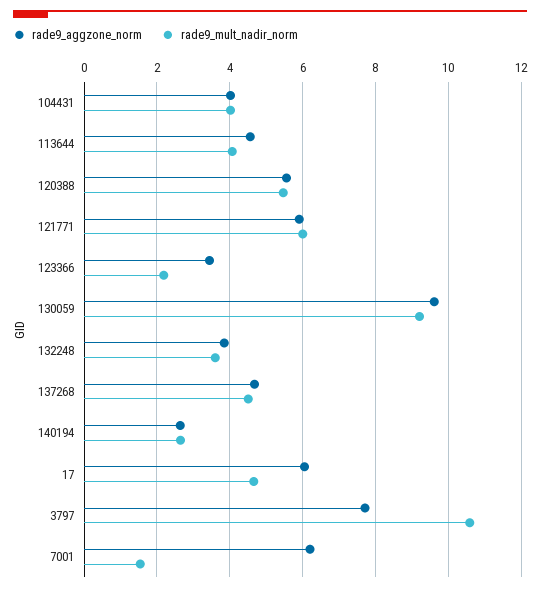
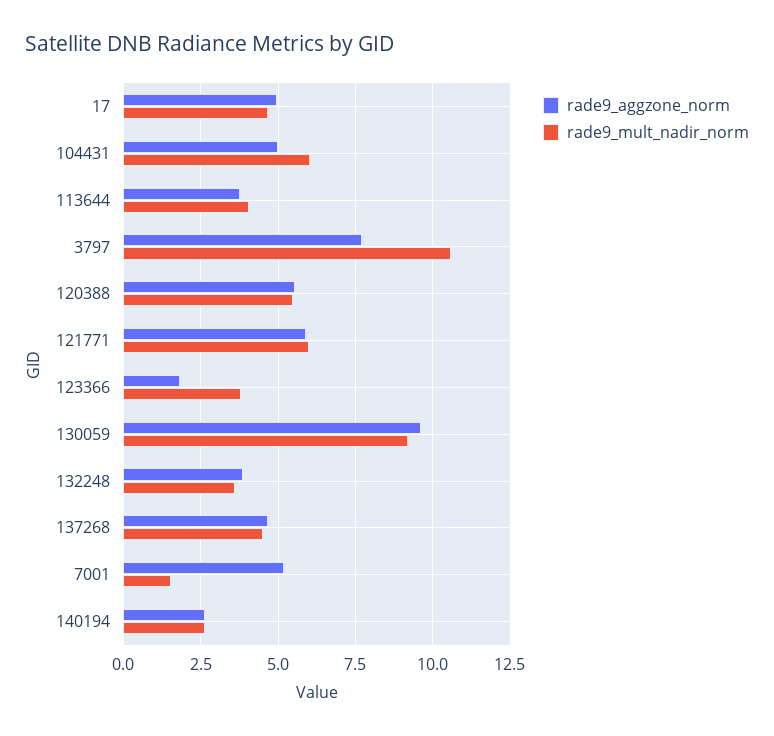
  {
    "rade9_aggzone_norm": {
-     "104431": 4,
+     "104431": 5,
-     "113644": 4.6,
+     "113644": 3.75,
      "120388": 5.6,
      "121771": 6,
-     "123366": 3.4,
+     "123366": 1.75,
      "130059": 9.6,
      "132248": 3.8,
      "137268": 4.6,
      "140194": 2.6,
-     "17": 6,
+     "17": 5,
      "3797": 7.8,
-     "7001": 6.2
+     "7001": 5.25
    },
    "rade9_mult_nadir_norm": {
-     "104431": 4,
+     "104431": 6,
      "113644": 4,
      "120388": 5.4,
      "121771": 6,
-     "123366": 2.2,
+     "123366": 3.75,
      "130059": 9.2,
      "132248": 3.6,
      "137268": 4.6,
      "140194": 2.6,
      "17": 4.6,
      "3797": 10.6,
      "7001": 1.6
    }
  }

